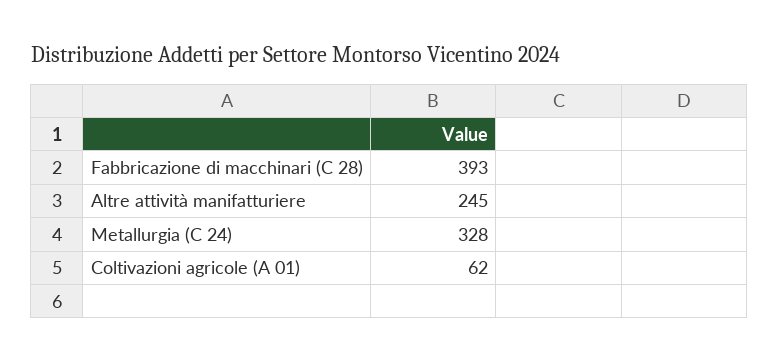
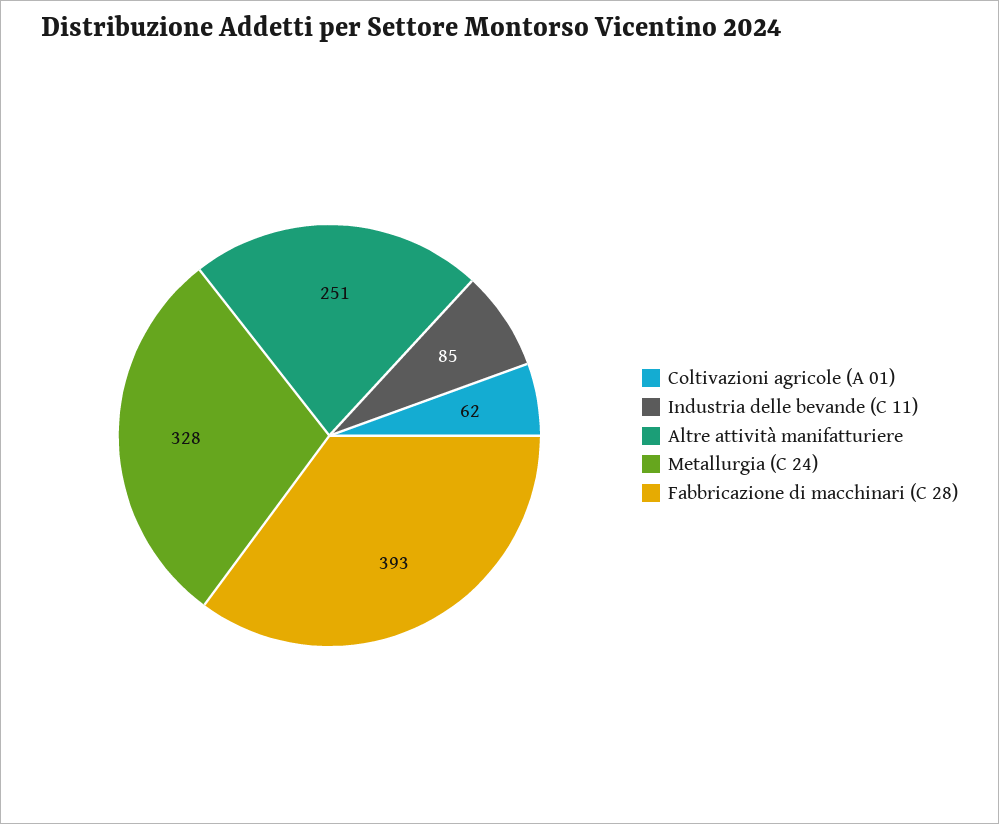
  {
    "Fabbricazione di macchinari (C 28)": 393,
-   "Altre attività manifatturiere": 245,
+   "Altre attività manifatturiere": 251,
    "Metallurgia (C 24)": 328,
-   "Coltivazioni agricole (A 01)": 62
+   "Coltivazioni agricole (A 01)": 62,
+   "Industria delle bevande (C 11)": 85
  }

